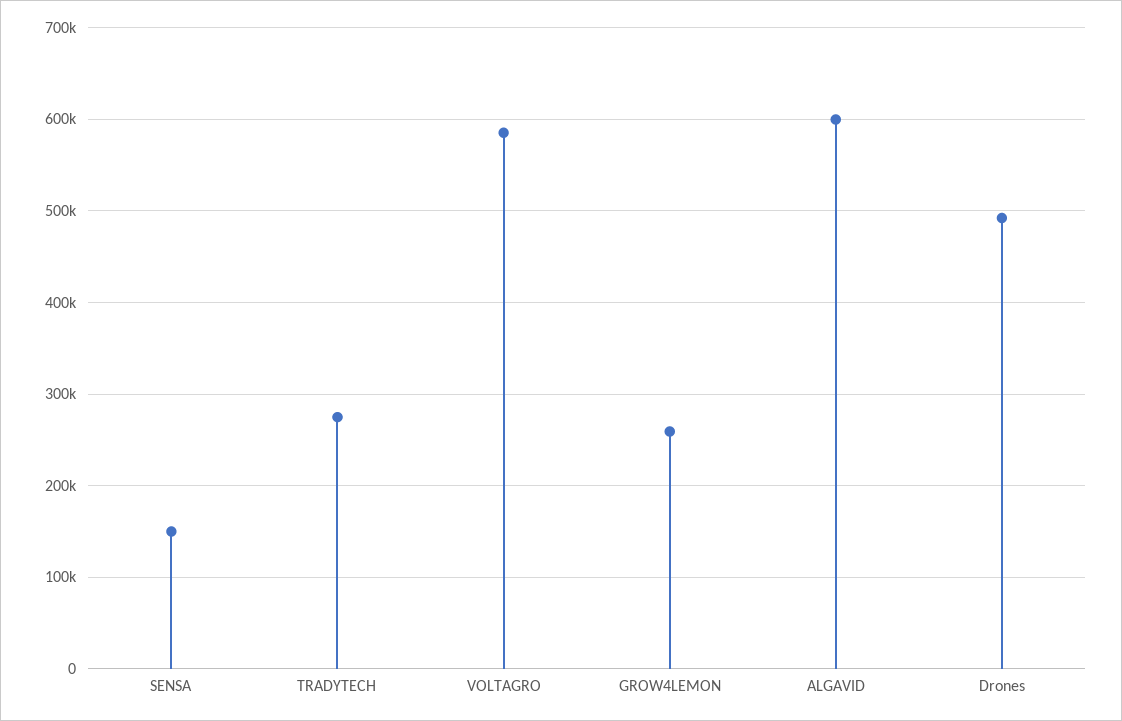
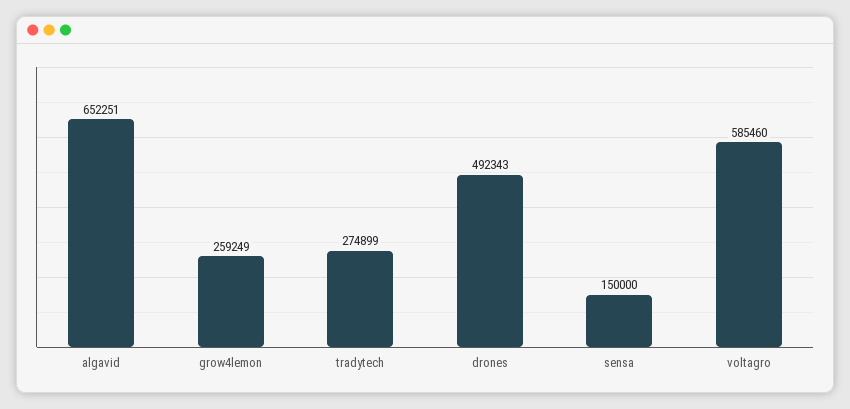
  {
    "SENSA": 150000,
    "TRADYTECH": 274899,
    "VOLTAGRO": 585460,
    "GROW4LEMON": 259249,
-   "ALGAVID": 600000,
+   "ALGAVID": 652251,
    "Drones": 492343
  }

